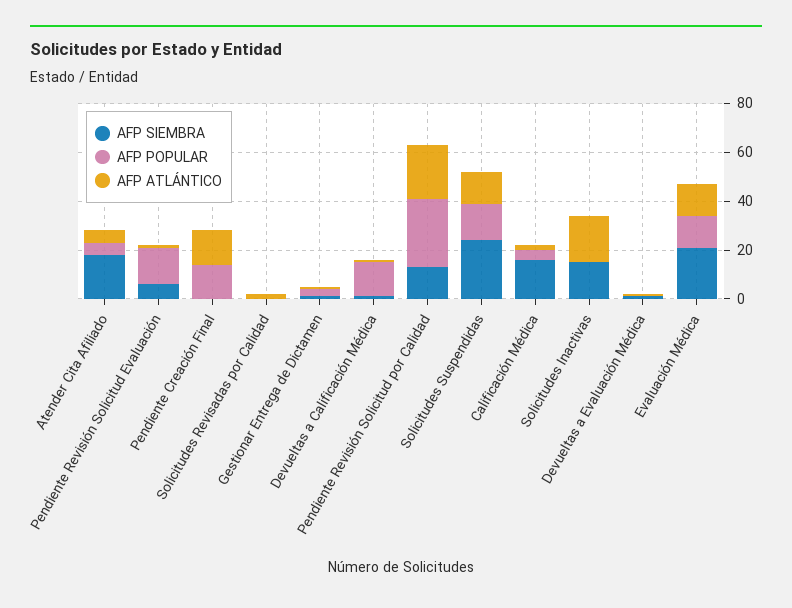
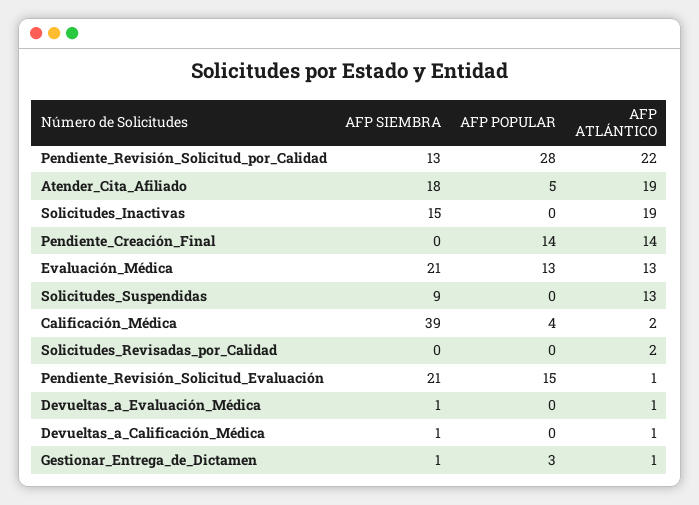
  {
    "AFP SIEMBRA": {
      "Atender Cita Afiliado": 18,
-     "Pendiente Revisión Solicitud Evaluación": 5,
+     "Pendiente Revisión Solicitud Evaluación": 21,
      "Pendiente Creación Final": 0,
      "Solicitudes Revisadas por Calidad": 0,
      "Gestionar Entrega de Dictamen": 1,
      "Devueltas a Calificación Médica": 1,
      "Pendiente Revisión Solicitud por Calidad": 13,
-     "Solicitudes Suspendidas": 25,
+     "Solicitudes Suspendidas": 9,
-     "Calificación Médica": 15,
+     "Calificación Médica": 39,
      "Solicitudes Inactivas": 15,
      "Devueltas a Evaluación Médica": 1,
      "Evaluación Médica": 21
    },
    "AFP POPULAR": {
      "Atender Cita Afiliado": 5,
      "Pendiente Revisión Solicitud Evaluación": 15,
      "Pendiente Creación Final": 14,
      "Solicitudes Revisadas por Calidad": 0,
      "Gestionar Entrega de Dictamen": 3,
-     "Devueltas a Calificación Médica": 15,
+     "Devueltas a Calificación Médica": 0,
      "Pendiente Revisión Solicitud por Calidad": 28,
-     "Solicitudes Suspendidas": 15,
+     "Solicitudes Suspendidas": 0,
      "Calificación Médica": 4,
      "Solicitudes Inactivas": 0,
      "Devueltas a Evaluación Médica": 0,
      "Evaluación Médica": 13
    },
    "AFP ATLÁNTICO": {
-     "Atender Cita Afiliado": 5,
+     "Atender Cita Afiliado": 19,
      "Pendiente Revisión Solicitud Evaluación": 1,
      "Pendiente Creación Final": 14,
      "Solicitudes Revisadas por Calidad": 2,
      "Gestionar Entrega de Dictamen": 1,
      "Devueltas a Calificación Médica": 1,
      "Pendiente Revisión Solicitud por Calidad": 22,
      "Solicitudes Suspendidas": 13,
      "Calificación Médica": 2,
      "Solicitudes Inactivas": 19,
      "Devueltas a Evaluación Médica": 1,
      "Evaluación Médica": 13
    }
  }

